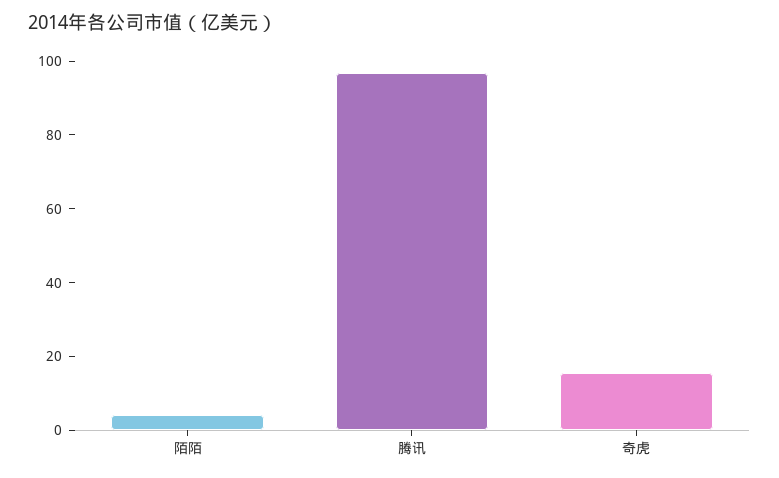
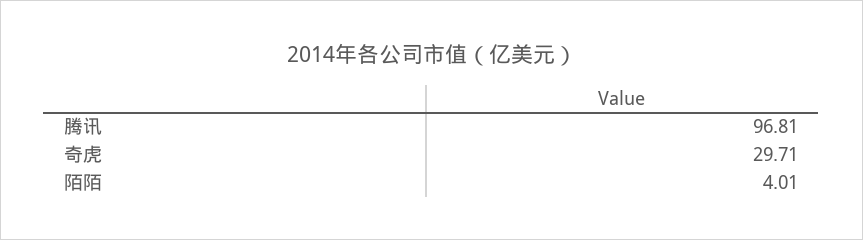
  {
    "陌陌": 4.01,
    "腾讯": 96.81,
-   "奇虎": 15
+   "奇虎": 29.71
  }

